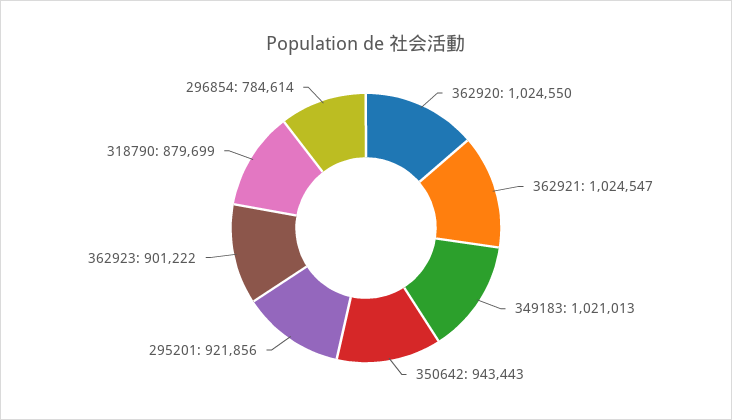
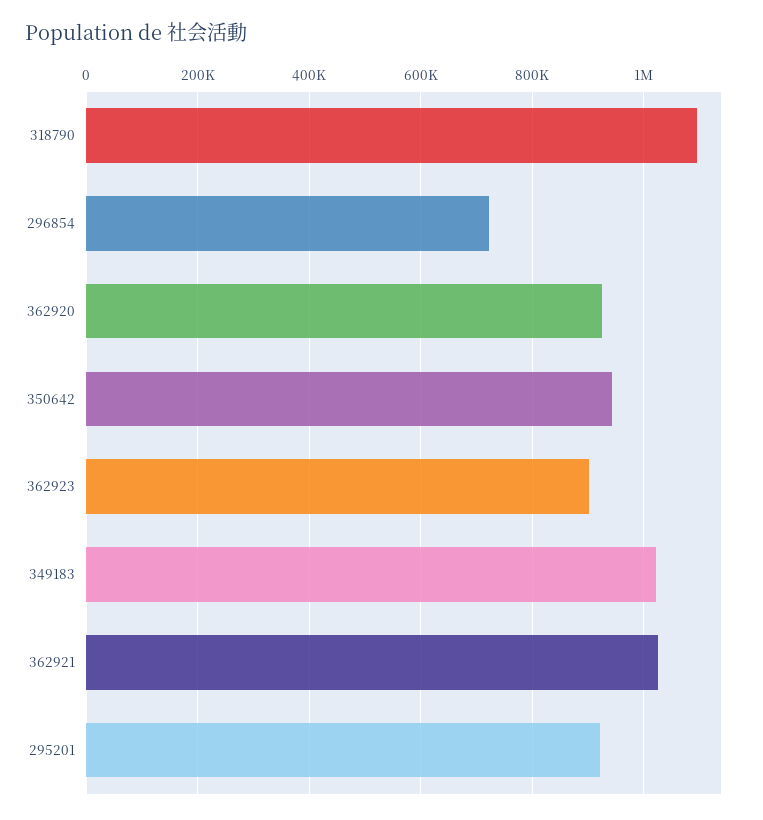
  {
-   "362920": 1024550,
+   "362920": 920000,
    "362921": 1024547,
    "349183": 1021013,
    "350642": 943443,
    "295201": 921856,
    "362923": 901222,
-   "318790": 879699,
+   "318790": 1100000,
-   "296854": 784614
+   "296854": 720000
  }

